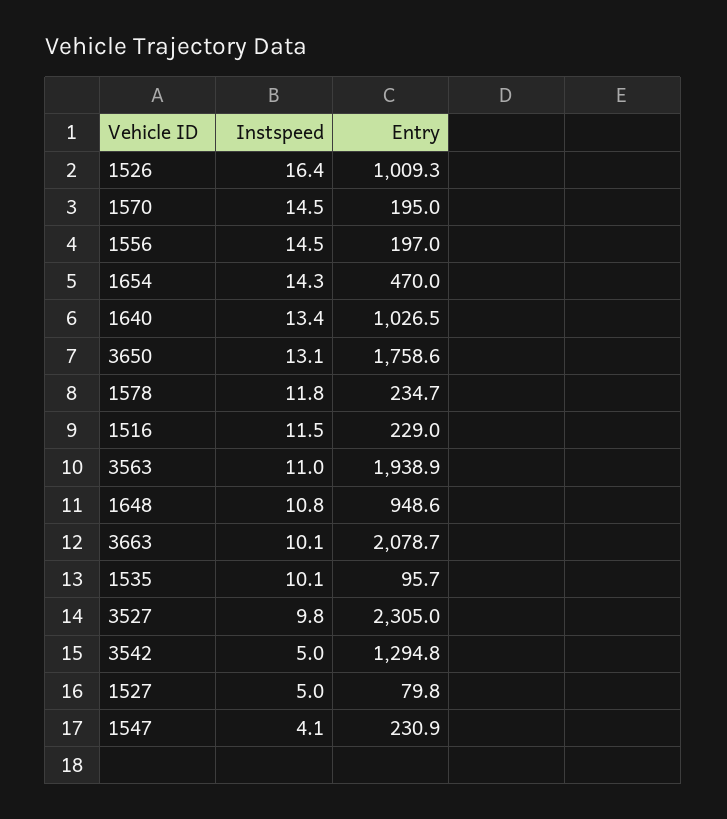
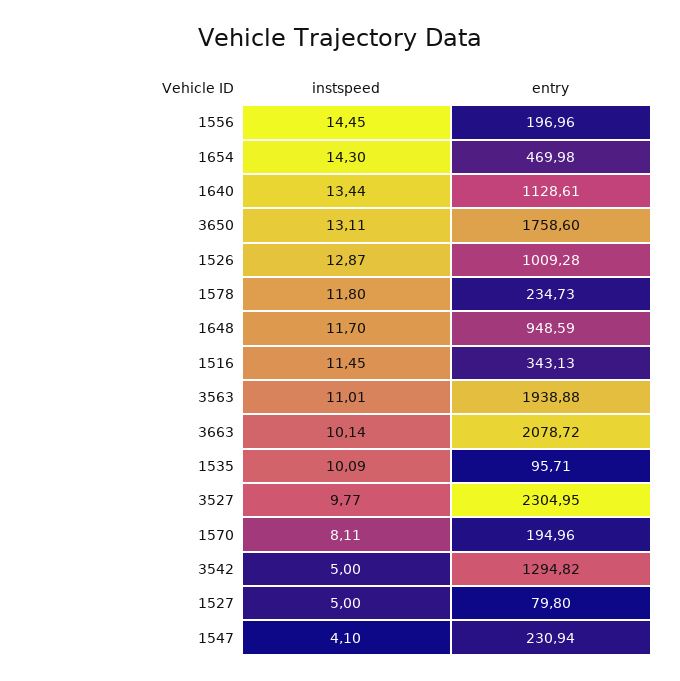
  {
    "Instspeed": {
-     "1526": 16.4,
+     "1526": 12.87,
-     "1570": 14.5,
+     "1570": 8.11,
      "1556": 14.45,
      "1654": 14.3,
      "1640": 13.44,
      "3650": 13.11,
      "1578": 11.8,
      "1516": 11.45,
      "3563": 11.01,
-     "1648": 10.8,
+     "1648": 11.7,
      "3663": 10.14,
      "1535": 10.09,
      "3527": 9.77,
      "3542": 5,
      "1527": 5,
      "1547": 4.1
    },
    "Entry": {
      "1526": 1009.28,
      "1570": 194.96,
      "1556": 196.96,
      "1654": 469.98,
-     "1640": 1026.5,
+     "1640": 1128.61,
      "3650": 1758.6,
      "1578": 234.73,
-     "1516": 229,
+     "1516": 343.13,
      "3563": 1938.88,
      "1648": 948.59,
      "3663": 2078.72,
      "1535": 95.71,
      "3527": 2304.95,
      "3542": 1294.82,
      "1527": 79.8,
      "1547": 230.94
    }
  }

